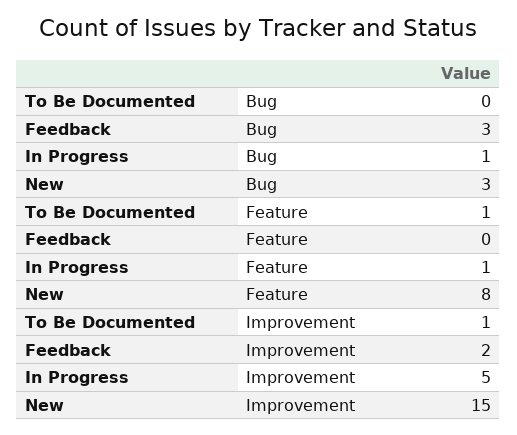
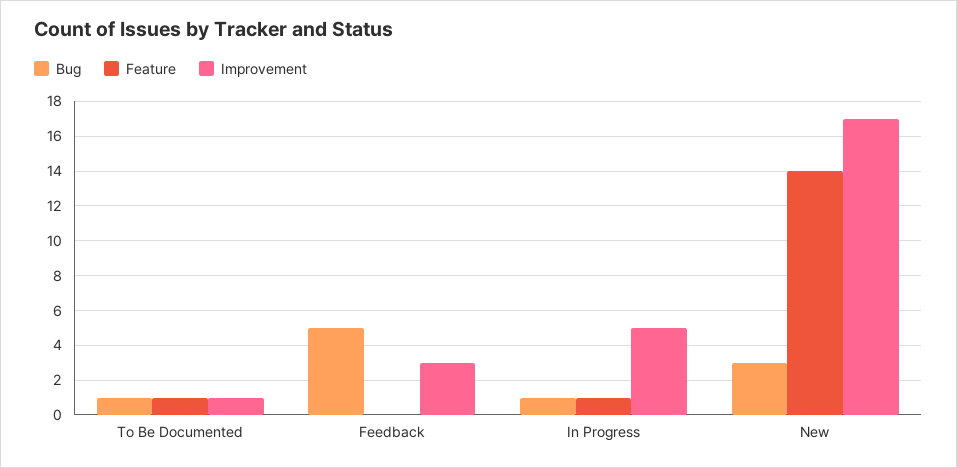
  {
    "Bug": {
-     "To Be Documented": 0,
+     "To Be Documented": 1,
-     "Feedback": 3,
+     "Feedback": 5,
      "In Progress": 1,
      "New": 3
    },
    "Feature": {
      "To Be Documented": 1,
      "Feedback": 0,
      "In Progress": 1,
-     "New": 8
+     "New": 14
    },
    "Improvement": {
      "To Be Documented": 1,
-     "Feedback": 2,
+     "Feedback": 3,
      "In Progress": 5,
-     "New": 15
+     "New": 17
    }
  }

